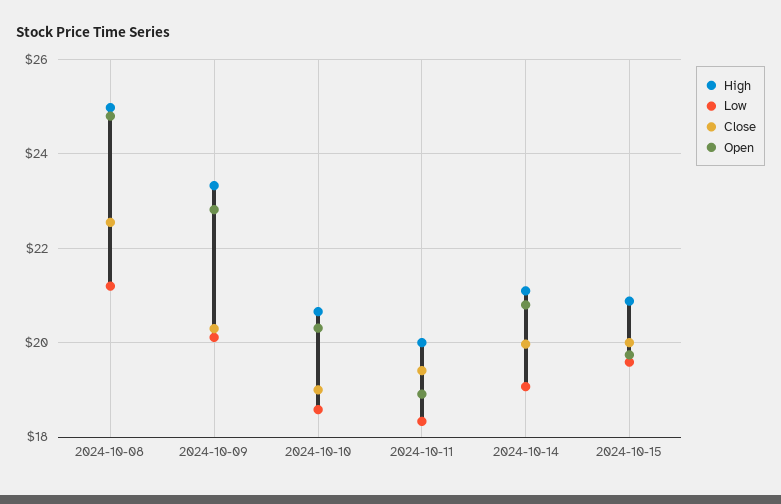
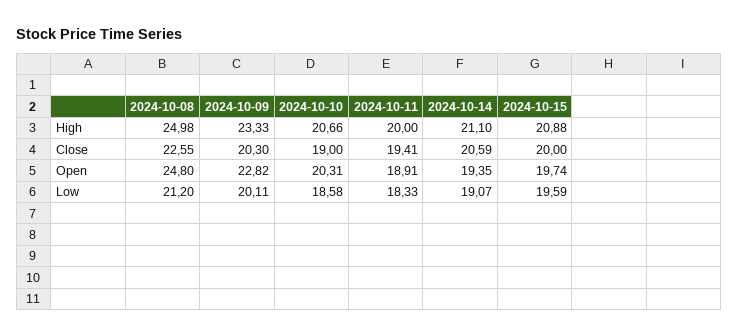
  {
    "High": {
      "2024-10-08": 24.98,
      "2024-10-09": 23.33,
      "2024-10-10": 20.66,
      "2024-10-11": 20,
      "2024-10-14": 21.1,
      "2024-10-15": 20.88
    },
    "Low": {
      "2024-10-08": 21.2,
      "2024-10-09": 20.11,
      "2024-10-10": 18.58,
      "2024-10-11": 18.33,
      "2024-10-14": 19.07,
      "2024-10-15": 19.59
    },
    "Close": {
      "2024-10-08": 22.55,
      "2024-10-09": 20.3,
      "2024-10-10": 19,
      "2024-10-11": 19.41,
-     "2024-10-14": 20,
+     "2024-10-14": 20.59,
      "2024-10-15": 20
    },
    "Open": {
      "2024-10-08": 24.8,
      "2024-10-09": 22.82,
      "2024-10-10": 20.31,
      "2024-10-11": 18.91,
-     "2024-10-14": 20.8,
+     "2024-10-14": 19.35,
      "2024-10-15": 19.74
    }
  }

